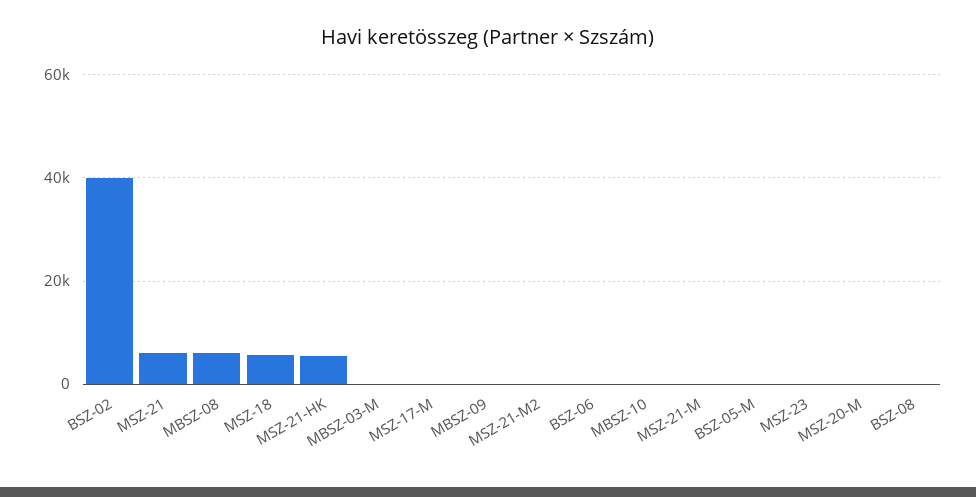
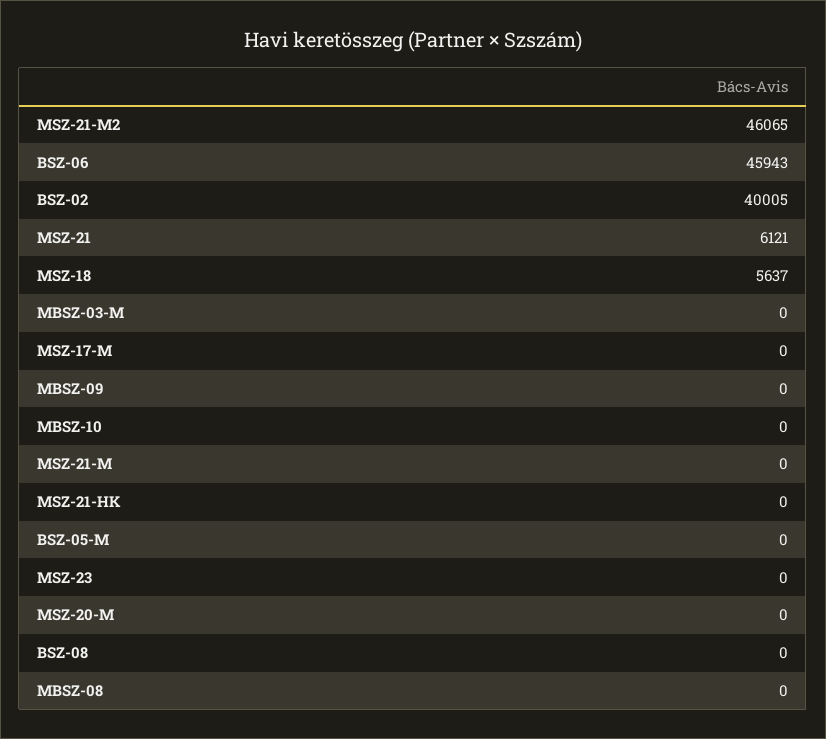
  {
    "BSZ-02": 40005,
    "MSZ-21": 6121,
-   "MBSZ-08": 6000,
+   "MBSZ-08": 0,
    "MSZ-18": 5637,
-   "MSZ-21-HK": 6000,
+   "MSZ-21-HK": 0,
    "MBSZ-03-M": 0,
    "MSZ-17-M": 0,
    "MBSZ-09": 0,
-   "MSZ-21-M2": 0,
+   "MSZ-21-M2": 46065,
-   "BSZ-06": 0,
+   "BSZ-06": 45943,
    "MBSZ-10": 0,
    "MSZ-21-M": 0,
    "BSZ-05-M": 0,
    "MSZ-23": 0,
    "MSZ-20-M": 0,
    "BSZ-08": 0
  }

